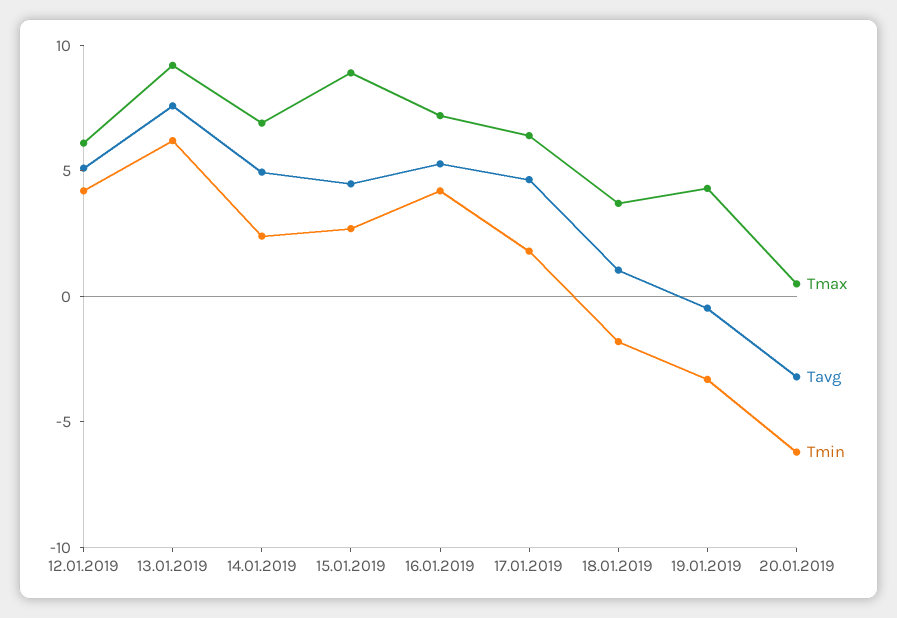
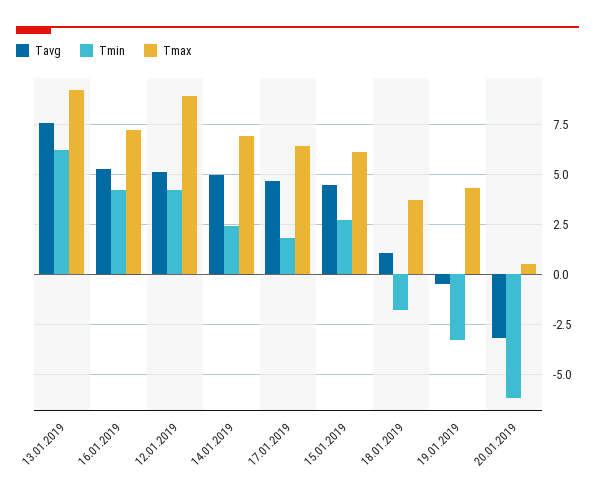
  {
    "Tmax": {
-     "12.01.2019": 6,
+     "12.01.2019": 9,
      "13.01.2019": 9,
      "14.01.2019": 7,
-     "15.01.2019": 9,
+     "15.01.2019": 6,
      "16.01.2019": 7,
      "17.01.2019": 6.5,
      "18.01.2019": 3.5,
      "19.01.2019": 4.5,
      "20.01.2019": 0.5
    },
    "Tavg": {
      "12.01.2019": 5,
      "13.01.2019": 7.5,
      "14.01.2019": 5,
      "15.01.2019": 4.5,
      "16.01.2019": 5.5,
      "17.01.2019": 4.5,
      "18.01.2019": 1,
      "19.01.2019": -0.5,
      "20.01.2019": -3
    },
    "Tmin": {
      "12.01.2019": 4,
      "13.01.2019": 6,
      "14.01.2019": 2.5,
      "15.01.2019": 2.5,
      "16.01.2019": 4,
      "17.01.2019": 2,
      "18.01.2019": -2,
      "19.01.2019": -3.5,
      "20.01.2019": -6
    }
  }

